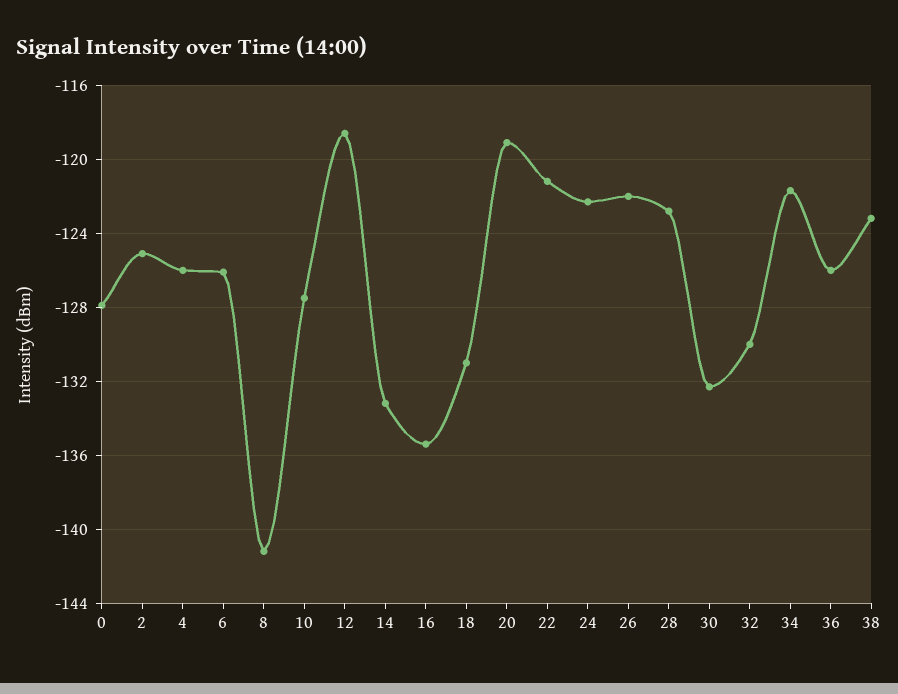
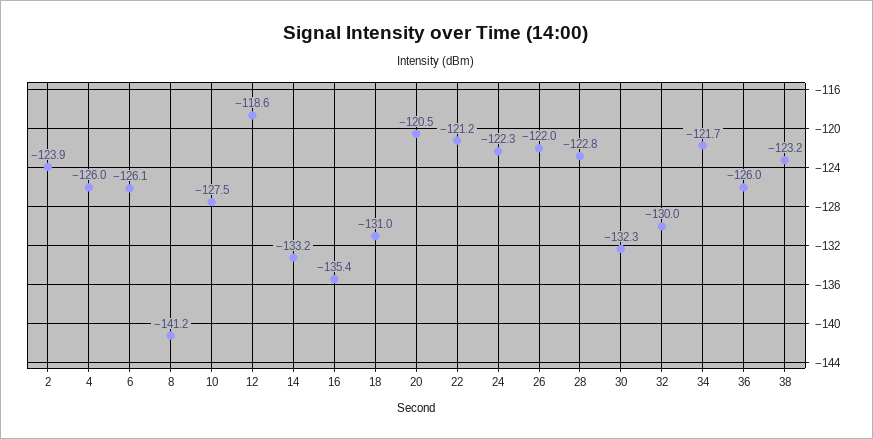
  {
-   "0": -128,
-   "2": -125,
+   "2": -123.9,
    "4": -126,
    "6": -126.1,
    "8": -141.2,
    "10": -127.5,
    "12": -118.6,
    "14": -133.2,
    "16": -135.4,
    "18": -131,
-   "20": -119,
+   "20": -120.5,
    "22": -121.2,
    "24": -122.3,
    "26": -122,
    "28": -122.8,
    "30": -132.3,
    "32": -130,
    "34": -121.7,
    "36": -126,
    "38": -123.2
  }

